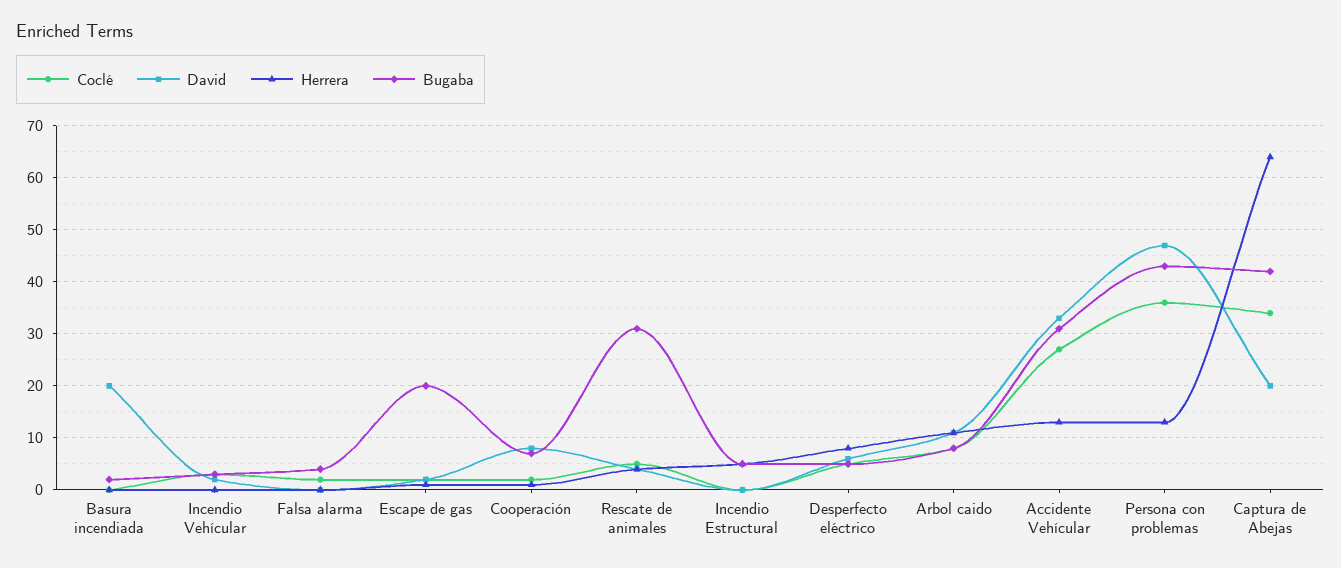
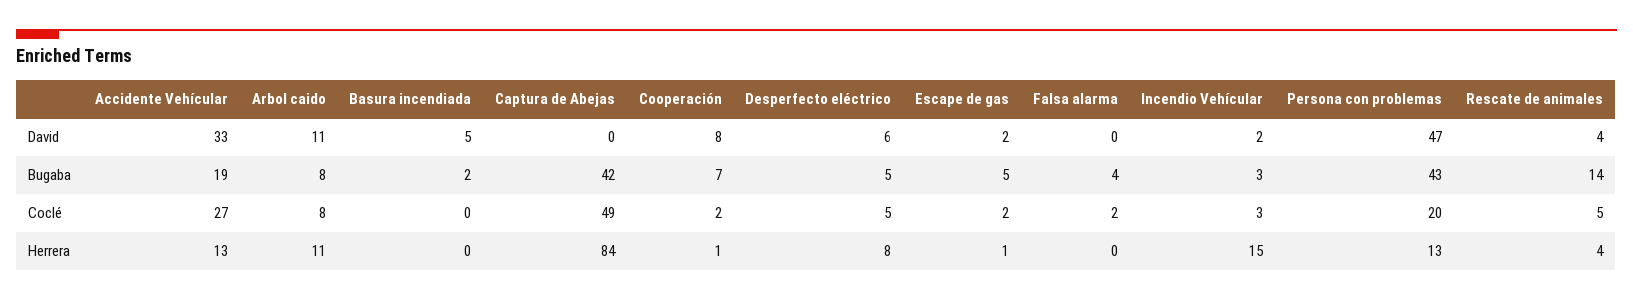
  {
    "Coclé": {
      "Basura incendiada": 0,
      "Incendio Vehícular": 3,
      "Falsa alarma": 2,
      "Escape de gas": 2,
      "Cooperación": 2,
      "Rescate de animales": 5,
-     "Incendio Estructural": 0,
      "Desperfecto eléctrico": 5,
      "Arbol caido": 8,
      "Accidente Vehícular": 27,
-     "Persona con problemas": 35,
+     "Persona con problemas": 20,
-     "Captura de Abejas": 35
+     "Captura de Abejas": 49
    },
    "David": {
-     "Basura incendiada": 20,
+     "Basura incendiada": 5,
      "Incendio Vehícular": 2,
      "Falsa alarma": 0,
      "Escape de gas": 2,
      "Cooperación": 8,
      "Rescate de animales": 4,
-     "Incendio Estructural": 0,
      "Desperfecto eléctrico": 6,
      "Arbol caido": 11,
      "Accidente Vehícular": 33,
      "Persona con problemas": 47,
-     "Captura de Abejas": 20
+     "Captura de Abejas": 0
    },
    "Herrera": {
      "Basura incendiada": 0,
-     "Incendio Vehícular": 0,
+     "Incendio Vehícular": 15,
      "Falsa alarma": 0,
      "Escape de gas": 1,
      "Cooperación": 1,
      "Rescate de animales": 4,
-     "Incendio Estructural": 5,
      "Desperfecto eléctrico": 8,
      "Arbol caido": 11,
      "Accidente Vehícular": 13,
      "Persona con problemas": 13,
-     "Captura de Abejas": 65
+     "Captura de Abejas": 84
    },
    "Bugaba": {
      "Basura incendiada": 2,
      "Incendio Vehícular": 3,
      "Falsa alarma": 4,
-     "Escape de gas": 20,
+     "Escape de gas": 5,
      "Cooperación": 7,
-     "Rescate de animales": 30,
+     "Rescate de animales": 14,
-     "Incendio Estructural": 5,
      "Desperfecto eléctrico": 5,
      "Arbol caido": 8,
-     "Accidente Vehícular": 30,
+     "Accidente Vehícular": 19,
      "Persona con problemas": 43,
      "Captura de Abejas": 42
    }
  }

